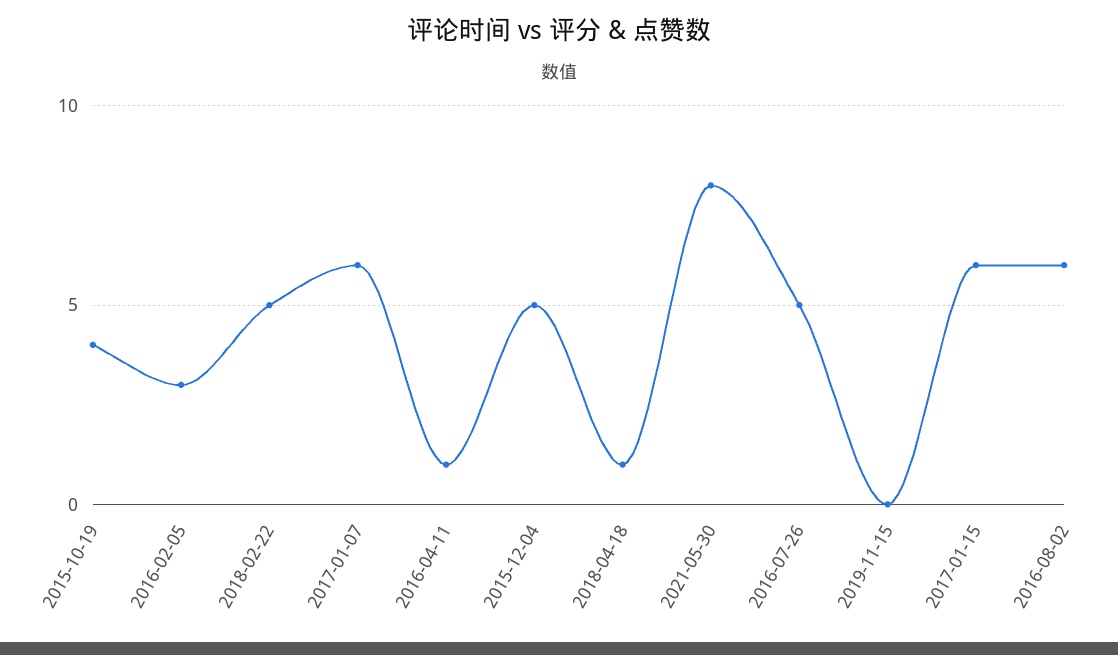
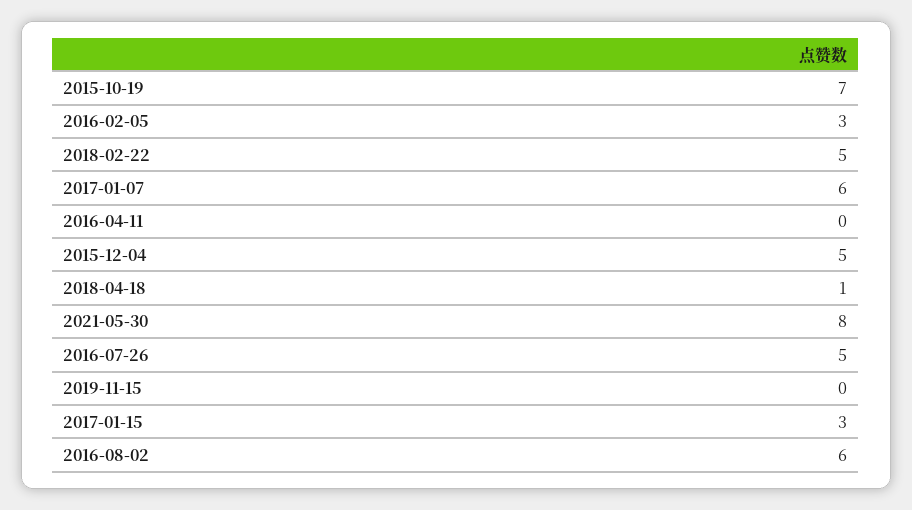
  {
-   "2015-10-19": 4,
+   "2015-10-19": 7,
    "2016-02-05": 3,
    "2018-02-22": 5,
    "2017-01-07": 6,
-   "2016-04-11": 1,
+   "2016-04-11": 0,
    "2015-12-04": 5,
    "2018-04-18": 1,
    "2021-05-30": 8,
    "2016-07-26": 5,
    "2019-11-15": 0,
-   "2017-01-15": 6,
+   "2017-01-15": 3,
    "2016-08-02": 6
  }

